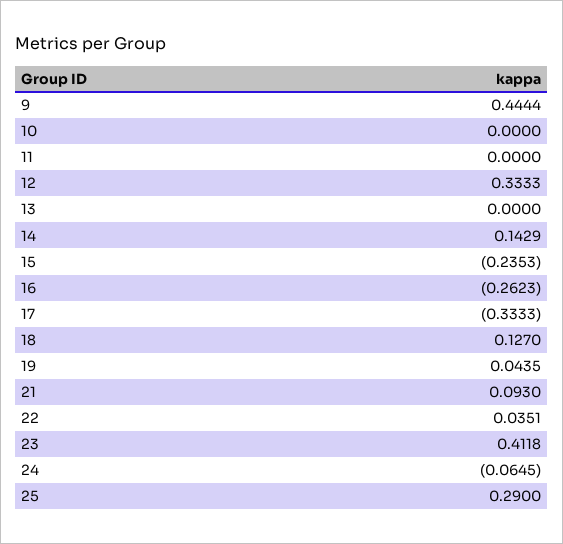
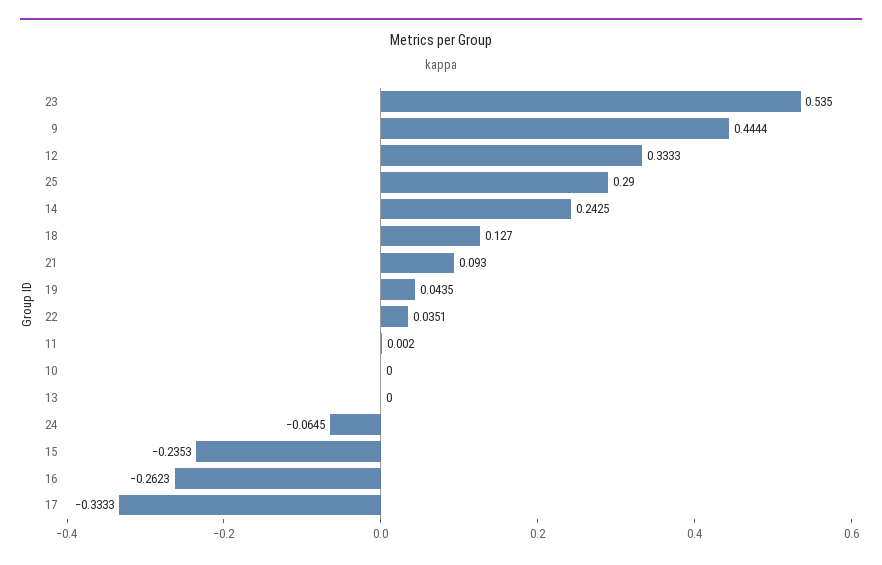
  {
    "9": 0.4444,
    "10": 0,
-   "11": 0,
+   "11": 0.002,
    "12": 0.3333,
    "13": 0,
-   "14": 0.1429,
+   "14": 0.2425,
    "15": -0.2353,
    "16": -0.2623,
    "17": -0.3333,
    "18": 0.127,
    "19": 0.0435,
    "21": 0.093,
    "22": 0.0351,
-   "23": 0.4118,
+   "23": 0.535,
    "24": -0.0645,
    "25": 0.29
  }

